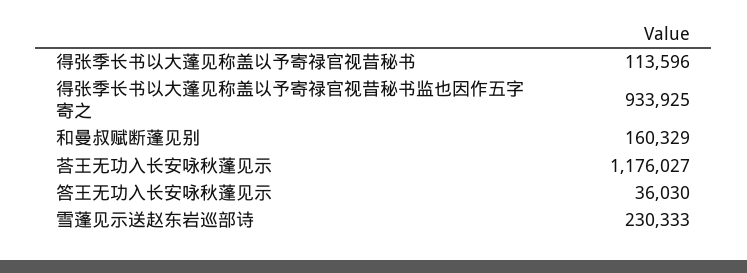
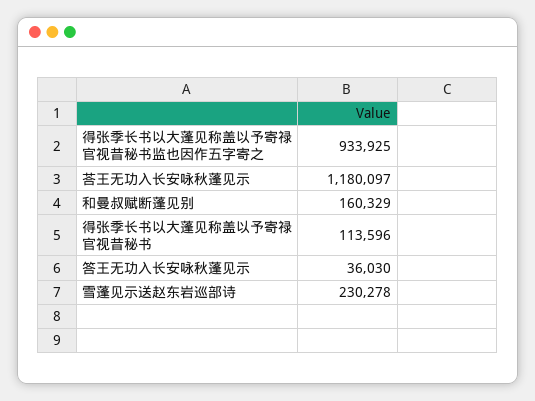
  {
    "得张季长书以大蓬见称盖以予寄禄官视昔秘书": 113596,
    "得张季长书以大蓬见称盖以予寄禄官视昔秘书监也因作五字寄之": 933925,
    "和曼叔赋断蓬见别": 160329,
-   "荅王无功入长安咏秋蓬见示": 1176027,
+   "荅王无功入长安咏秋蓬见示": 1180097,
    "答王无功入长安咏秋蓬见示": 36030,
-   "雪蓬见示送赵东岩巡部诗": 230333
+   "雪蓬见示送赵东岩巡部诗": 230278
  }

